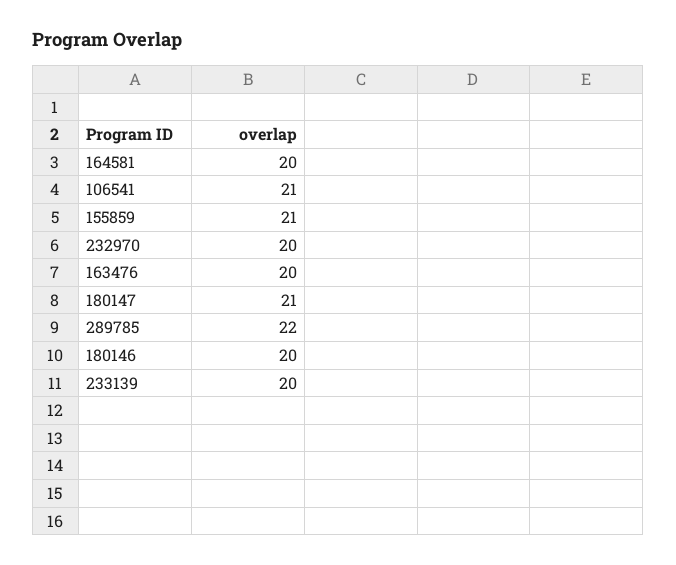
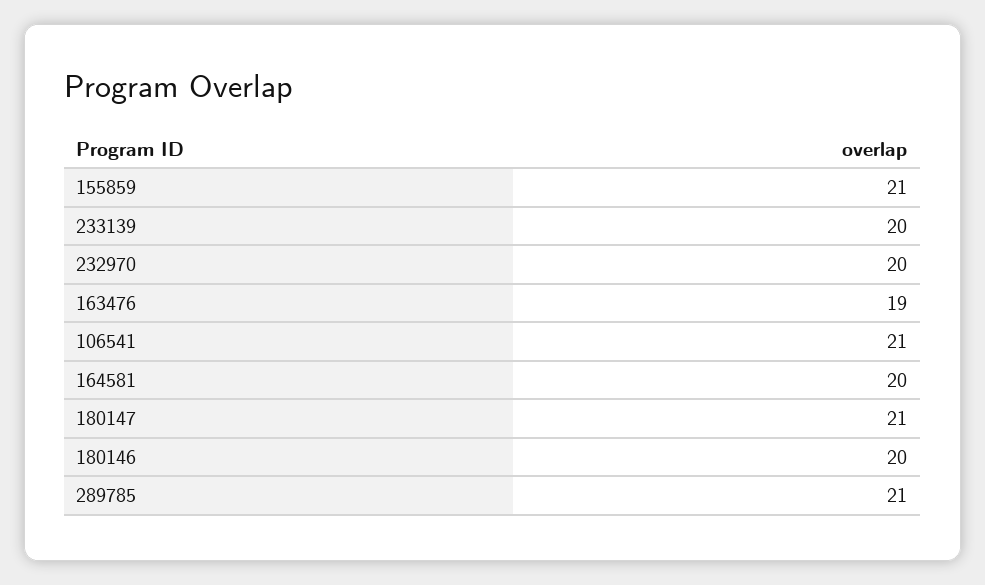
  {
    "164581": 20,
    "106541": 21,
    "155859": 21,
    "232970": 20,
-   "163476": 20,
+   "163476": 19,
    "180147": 21,
-   "289785": 22,
+   "289785": 21,
    "180146": 20,
    "233139": 20
  }

